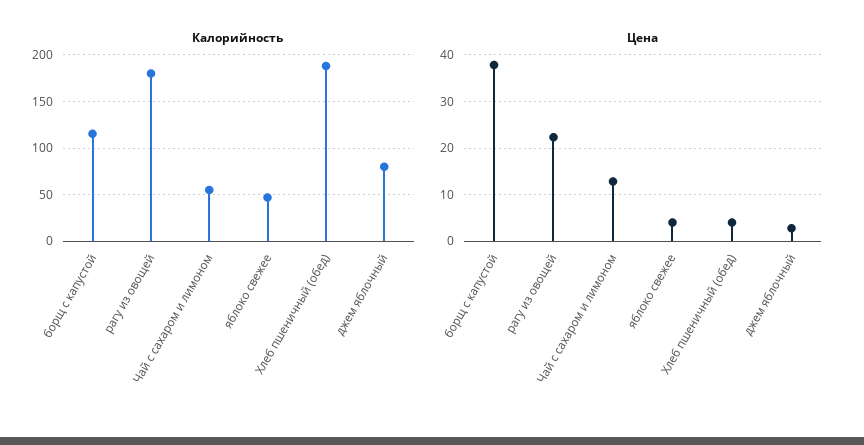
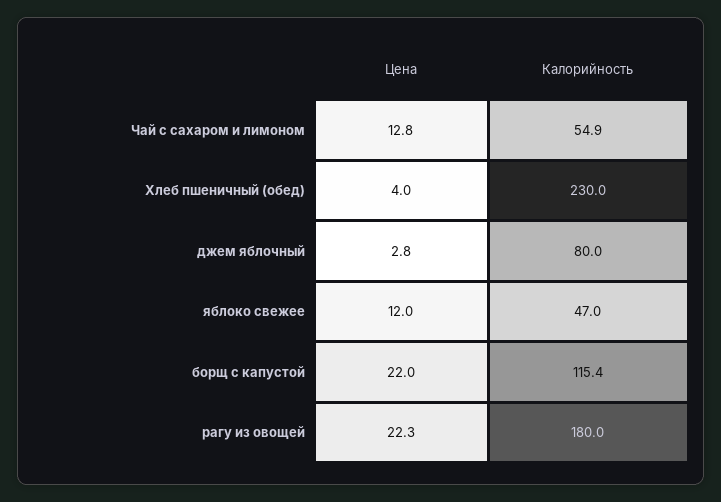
  {
    "Калорийность": {
      "борщ с капустой": 115.4,
      "рагу из овощей": 180,
      "Чай с сахаром и лимоном": 54.9,
      "яблоко свежее": 47,
-     "Хлеб пшеничный (обед)": 190,
+     "Хлеб пшеничный (обед)": 230,
      "джем яблочный": 80
    },
    "Цена": {
-     "борщ с капустой": 38,
+     "борщ с капустой": 22,
      "рагу из овощей": 22.3,
      "Чай с сахаром и лимоном": 12.8,
-     "яблоко свежее": 4,
+     "яблоко свежее": 12,
      "Хлеб пшеничный (обед)": 4,
      "джем яблочный": 2.8
    }
  }

